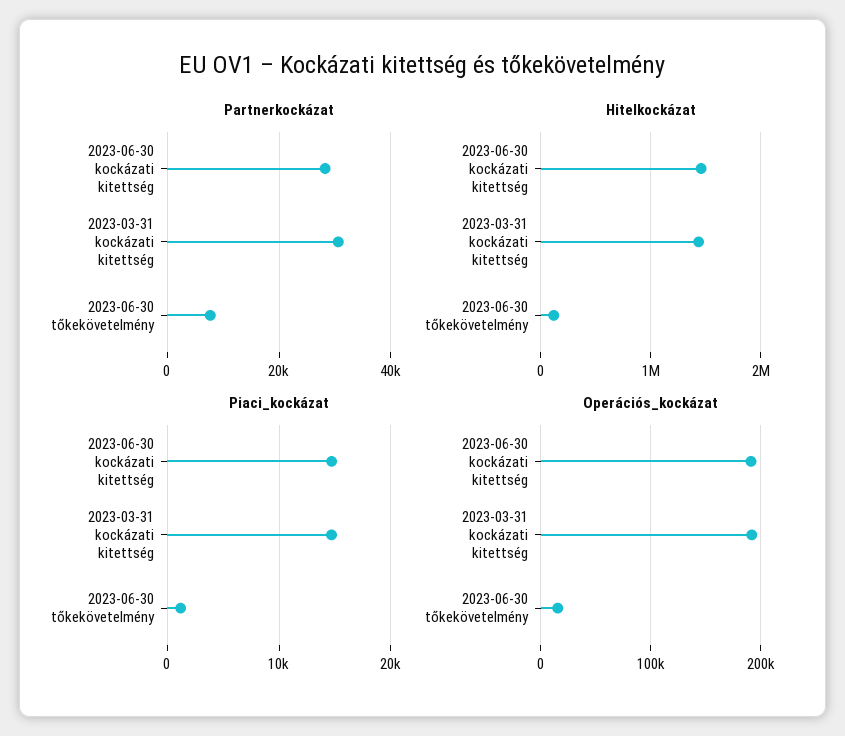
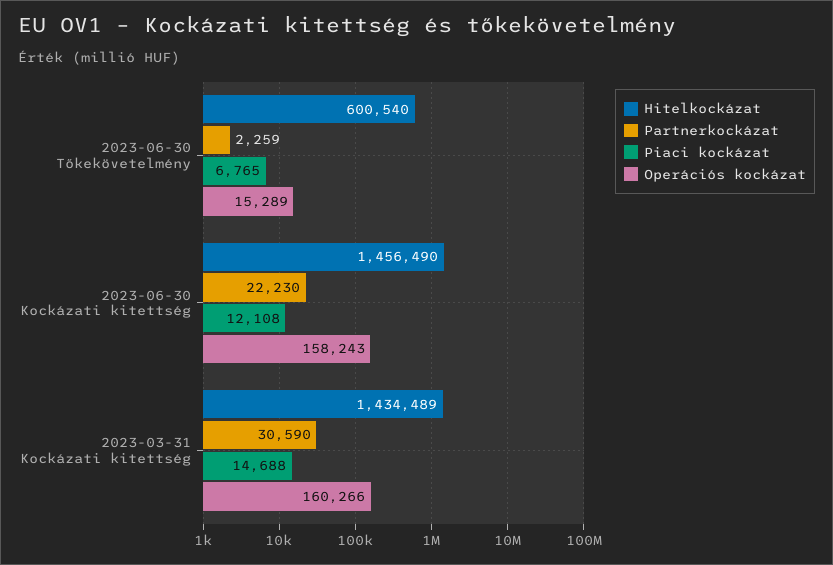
  {
    "Partnerkockázat": {
-     "2023-06-30 kockázati kitettség": 28000,
+     "2023-06-30 kockázati kitettség": 22230,
      "2023-03-31 kockázati kitettség": 30590,
-     "2023-06-30 tőkekövetelmény": 8000
+     "2023-06-30 tőkekövetelmény": 2259
    },
    "Hitelkockázat": {
      "2023-06-30 kockázati kitettség": 1456490,
      "2023-03-31 kockázati kitettség": 1434489,
-     "2023-06-30 tőkekövetelmény": 100000
+     "2023-06-30 tőkekövetelmény": 600540
    },
    "Piaci_kockázat": {
-     "2023-06-30 kockázati kitettség": 15000,
+     "2023-06-30 kockázati kitettség": 12108,
      "2023-03-31 kockázati kitettség": 14688,
-     "2023-06-30 tőkekövetelmény": 1000
+     "2023-06-30 tőkekövetelmény": 6765
    },
    "Operációs_kockázat": {
-     "2023-06-30 kockázati kitettség": 190000,
+     "2023-06-30 kockázati kitettség": 158243,
-     "2023-03-31 kockázati kitettség": 190000,
+     "2023-03-31 kockázati kitettség": 160266,
      "2023-06-30 tőkekövetelmény": 15289
    }
  }

